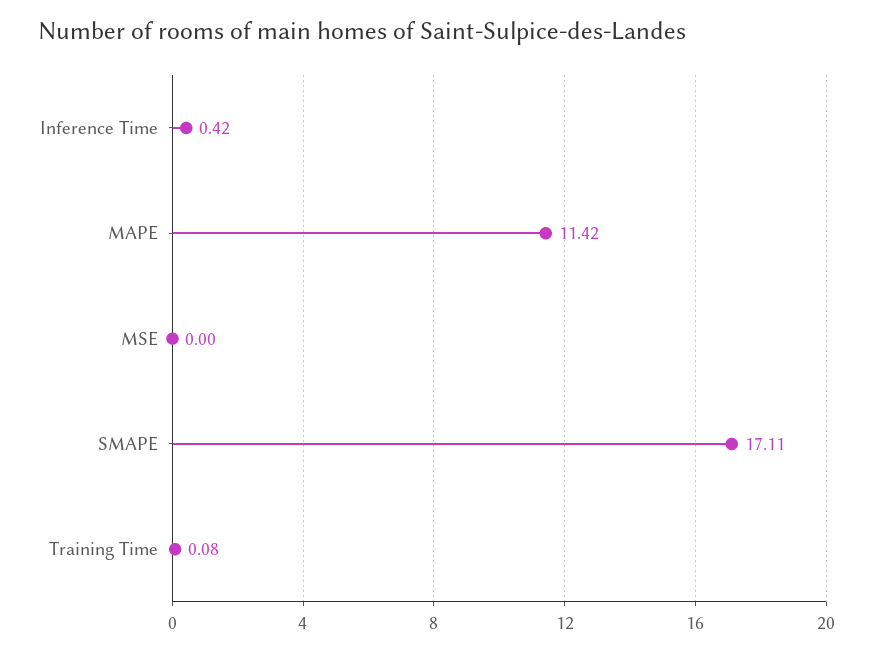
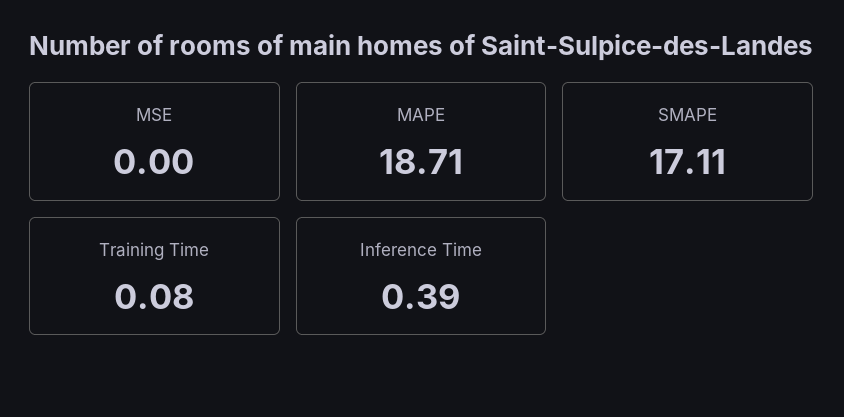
  {
-   "Inference Time": 0.42,
+   "Inference Time": 0.39,
-   "MAPE": 11.42,
+   "MAPE": 18.71,
    "MSE": 0,
    "SMAPE": 17.11,
    "Training Time": 0.08
  }

